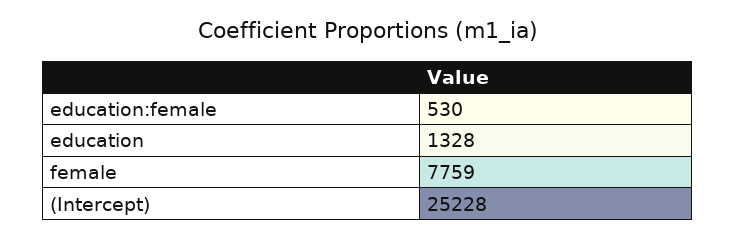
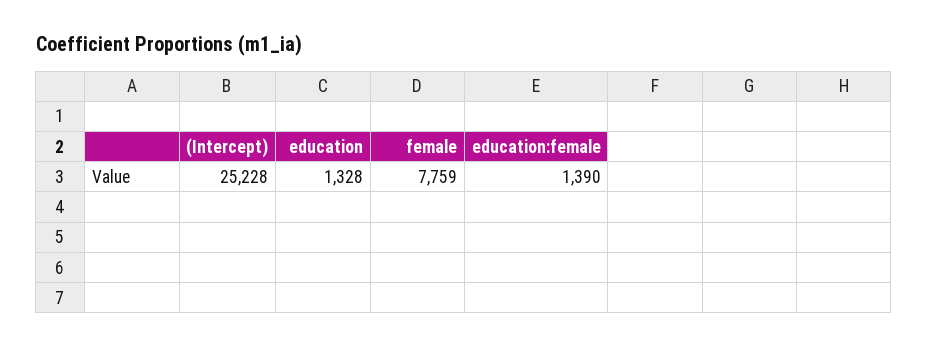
  {
-   "education:female": 530,
+   "education:female": 1390,
    "education": 1328,
    "female": 7759,
    "(Intercept)": 25228
  }

